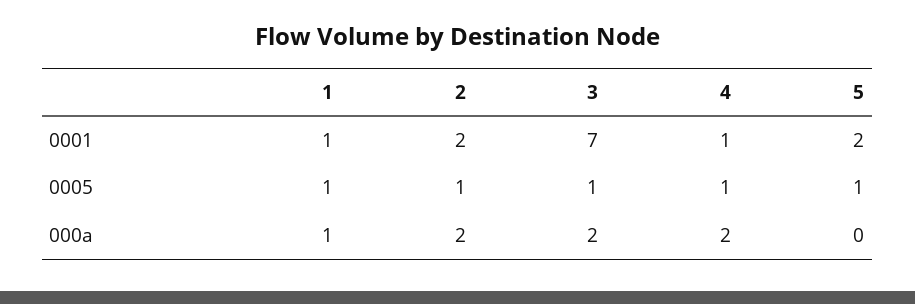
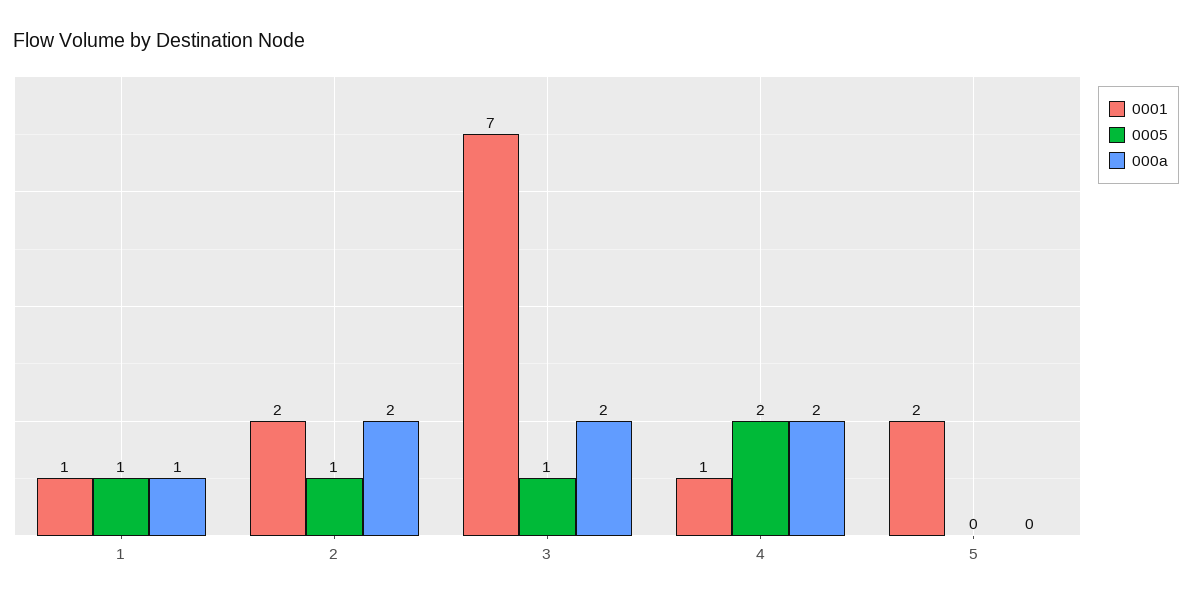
  {
    "0001": {
      "1": 1,
      "2": 2,
      "3": 7,
      "4": 1,
      "5": 2
    },
    "0005": {
      "1": 1,
      "2": 1,
      "3": 1,
-     "4": 1,
+     "4": 2,
-     "5": 1
+     "5": 0
    },
    "000a": {
      "1": 1,
      "2": 2,
      "3": 2,
      "4": 2,
      "5": 0
    }
  }

